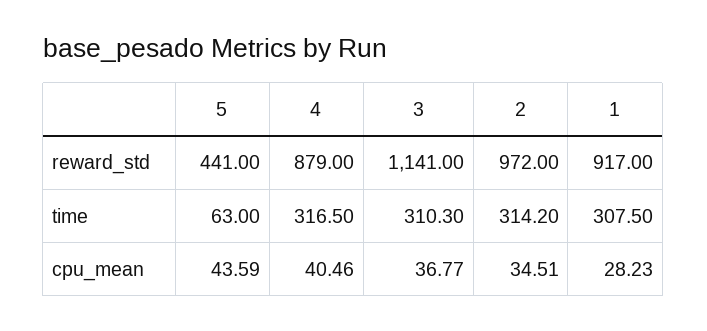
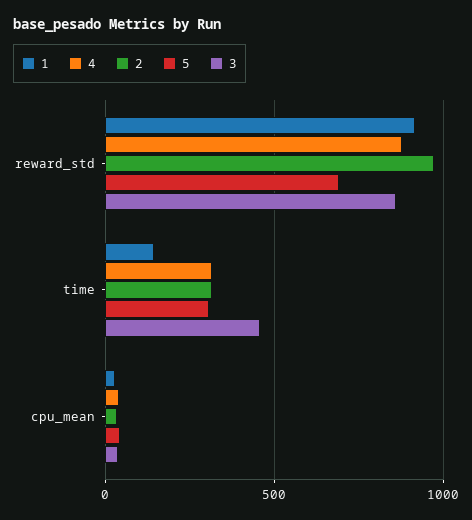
  {
    "5": {
-     "reward_std": 441,
+     "reward_std": 700,
-     "time": 63,
+     "time": 300,
      "cpu_mean": 43.59
    },
    "4": {
      "reward_std": 879,
      "time": 316.5,
      "cpu_mean": 40.46
    },
    "3": {
-     "reward_std": 1141,
+     "reward_std": 850,
-     "time": 310.3,
+     "time": 450,
      "cpu_mean": 36.77
    },
    "2": {
      "reward_std": 972,
      "time": 314.2,
      "cpu_mean": 34.51
    },
    "1": {
      "reward_std": 917,
-     "time": 307.5,
+     "time": 150,
      "cpu_mean": 28.23
    }
  }

